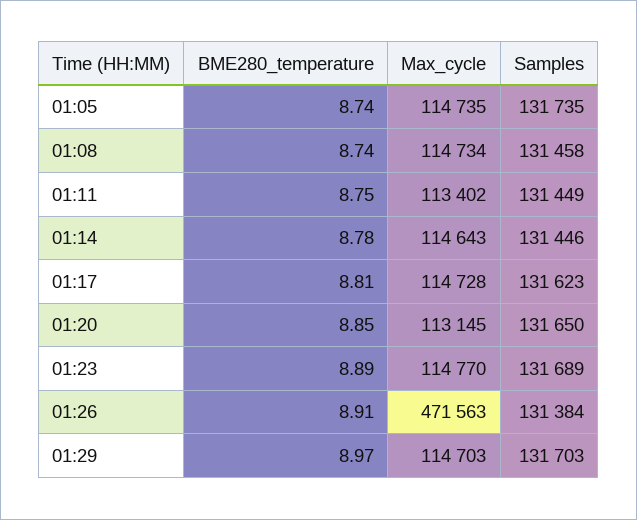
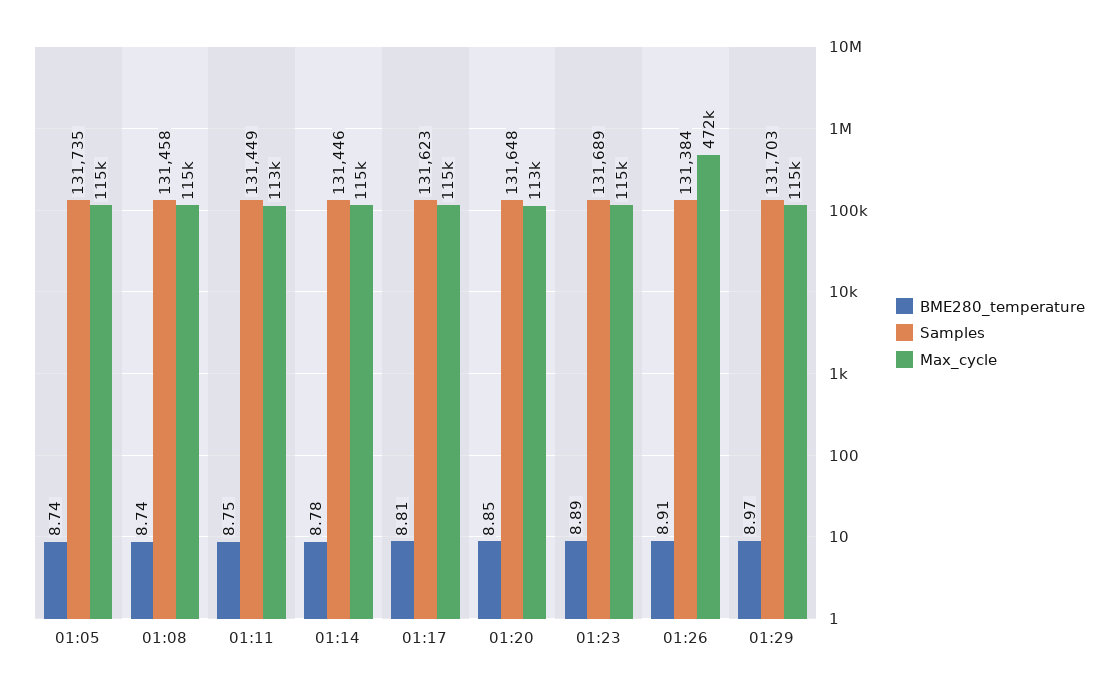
  {
    "BME280_temperature": {
      "01:05": 8.74,
      "01:08": 8.74,
      "01:11": 8.75,
      "01:14": 8.78,
      "01:17": 8.81,
      "01:20": 8.85,
      "01:23": 8.89,
      "01:26": 8.91,
      "01:29": 8.97
    },
    "Max_cycle": {
      "01:05": 114735,
      "01:08": 114734,
      "01:11": 113402,
      "01:14": 114643,
      "01:17": 114728,
      "01:20": 113145,
      "01:23": 114770,
      "01:26": 471563,
      "01:29": 114703
    },
    "Samples": {
      "01:05": 131735,
      "01:08": 131458,
      "01:11": 131449,
      "01:14": 131446,
      "01:17": 131623,
-     "01:20": 131650,
+     "01:20": 131648,
      "01:23": 131689,
      "01:26": 131384,
      "01:29": 131703
    }
  }

